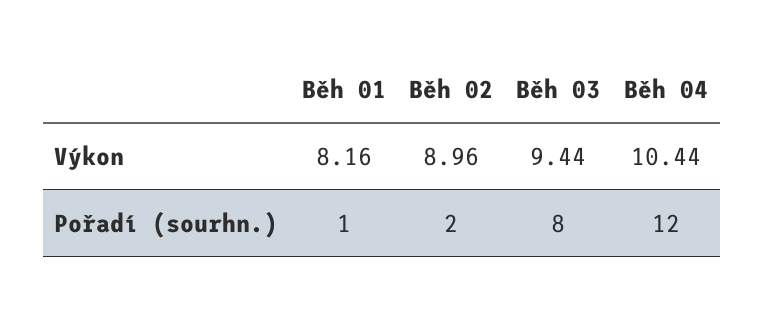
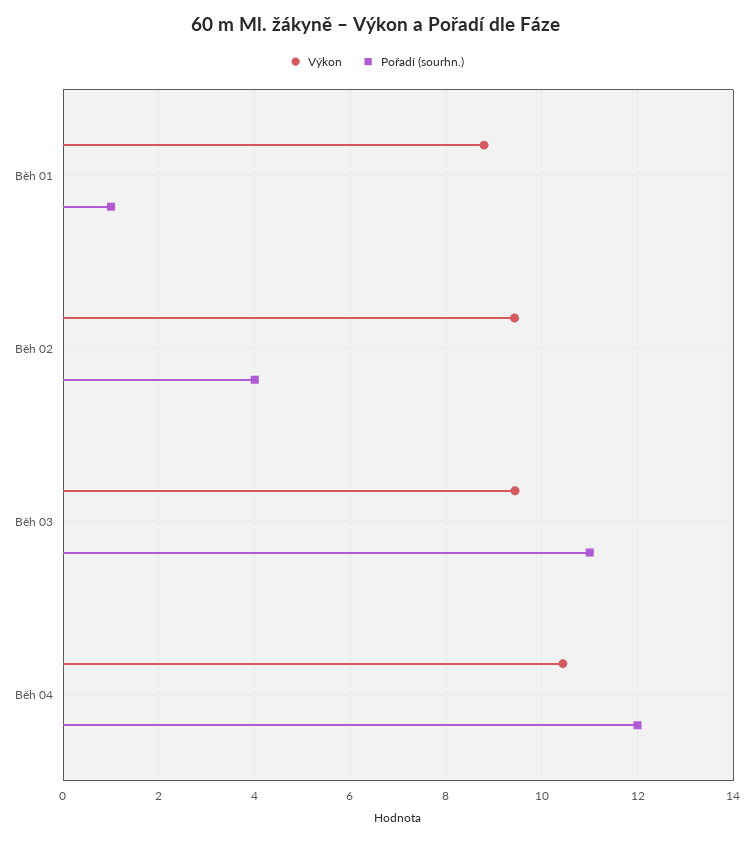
  {
    "Výkon": {
-     "Běh 01": 8.16,
+     "Běh 01": 8.8,
-     "Běh 02": 8.96,
+     "Běh 02": 9.4,
      "Běh 03": 9.44,
      "Běh 04": 10.44
    },
    "Pořadí (sourhn.)": {
      "Běh 01": 1,
-     "Běh 02": 2,
+     "Běh 02": 4,
-     "Běh 03": 8,
+     "Běh 03": 11,
      "Běh 04": 12
    }
  }

